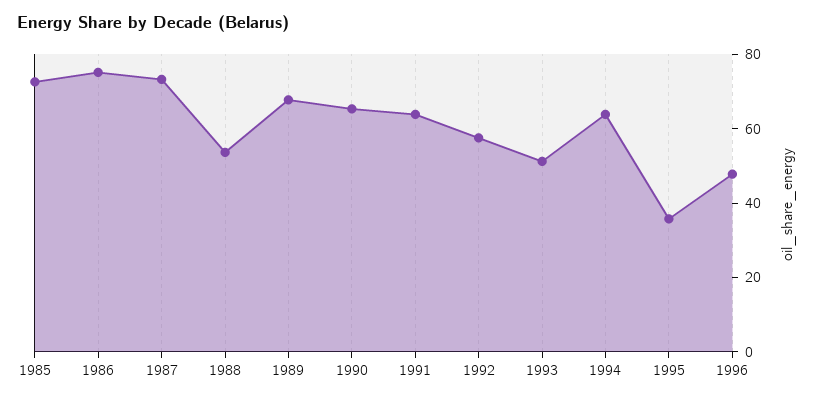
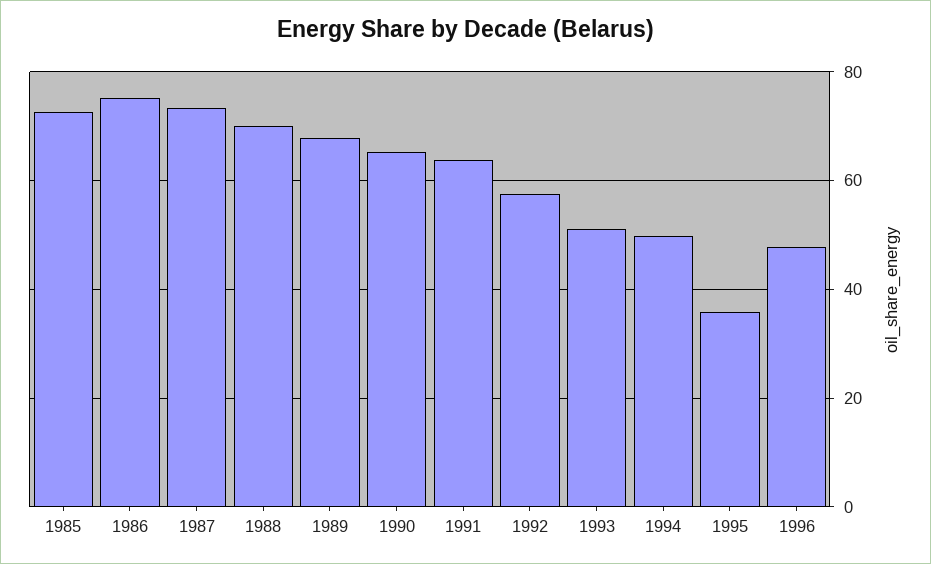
  {
    "1985": 72,
    "1986": 76,
    "1987": 74,
-   "1988": 55,
+   "1988": 70,
    "1989": 68,
    "1990": 66,
    "1991": 64,
    "1992": 58,
    "1993": 52,
-   "1994": 65,
+   "1994": 50,
    "1995": 36,
    "1996": 48
  }

